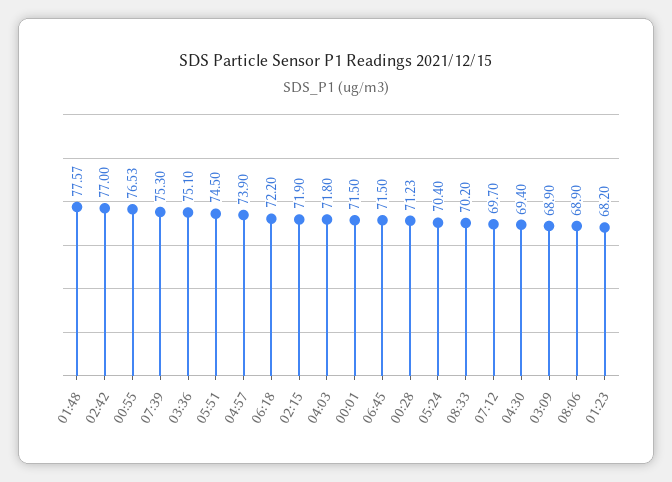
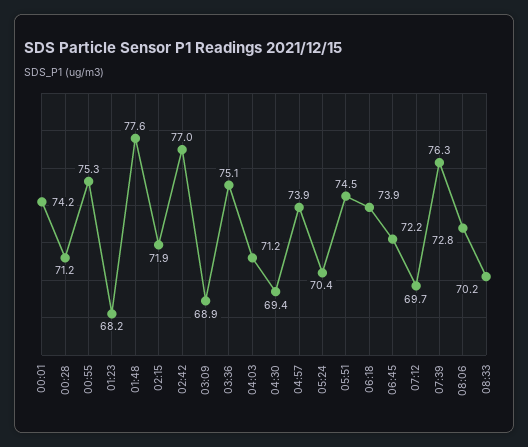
  {
    "01:48": 77.57,
    "02:42": 77,
-   "00:55": 76.53,
+   "00:55": 75.3,
-   "07:39": 75.3,
+   "07:39": 76.3,
    "03:36": 75.1,
    "05:51": 74.5,
    "04:57": 73.9,
-   "06:18": 72.2,
+   "06:18": 73.9,
    "02:15": 71.9,
-   "04:03": 71.8,
+   "04:03": 71.2,
-   "00:01": 71.5,
+   "00:01": 74.2,
-   "06:45": 71.5,
+   "06:45": 72.2,
    "00:28": 71.23,
    "05:24": 70.4,
    "08:33": 70.2,
    "07:12": 69.7,
    "04:30": 69.4,
    "03:09": 68.9,
-   "08:06": 68.9,
+   "08:06": 72.8,
    "01:23": 68.2
  }

